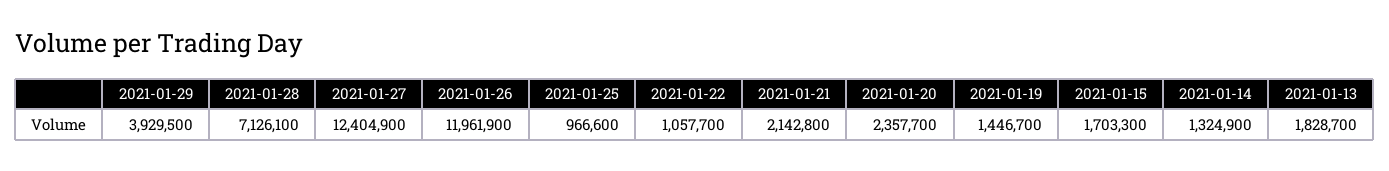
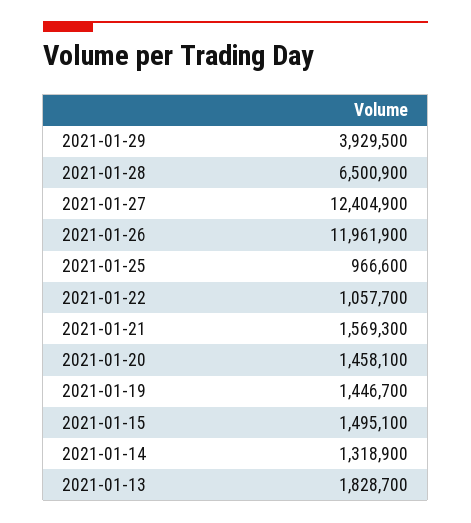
  {
    "2021-01-29": 3929500,
-   "2021-01-28": 7126100,
+   "2021-01-28": 6500900,
    "2021-01-27": 12404900,
    "2021-01-26": 11961900,
    "2021-01-25": 966600,
    "2021-01-22": 1057700,
-   "2021-01-21": 2142800,
+   "2021-01-21": 1569300,
-   "2021-01-20": 2357700,
+   "2021-01-20": 1458100,
    "2021-01-19": 1446700,
-   "2021-01-15": 1703300,
+   "2021-01-15": 1495100,
-   "2021-01-14": 1324900,
+   "2021-01-14": 1318900,
    "2021-01-13": 1828700
  }

